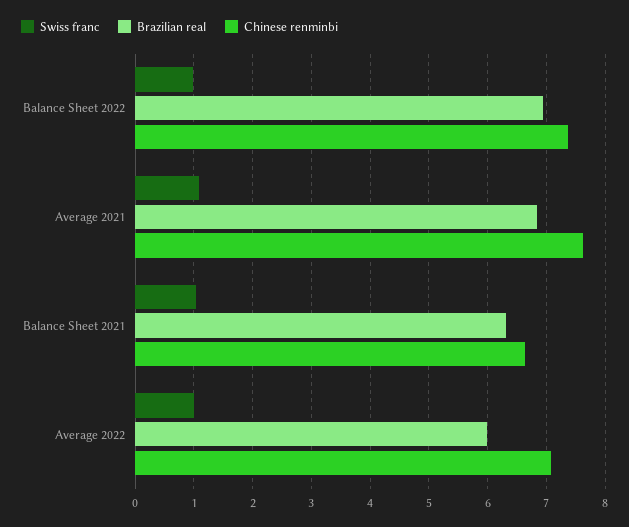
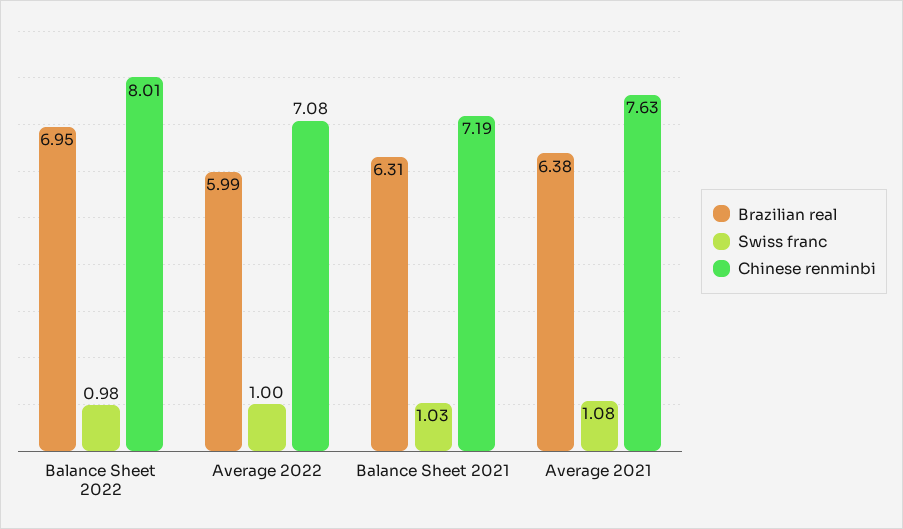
  {
    "Swiss franc": {
      "Balance Sheet 2022": 0.98,
      "Average 2021": 1.08,
      "Balance Sheet 2021": 1.03,
      "Average 2022": 1
    },
    "Brazilian real": {
      "Balance Sheet 2022": 6.95,
-     "Average 2021": 6.8,
+     "Average 2021": 6.38,
      "Balance Sheet 2021": 6.31,
      "Average 2022": 5.99
    },
    "Chinese renminbi": {
-     "Balance Sheet 2022": 7.4,
+     "Balance Sheet 2022": 8.01,
      "Average 2021": 7.63,
-     "Balance Sheet 2021": 6.6,
+     "Balance Sheet 2021": 7.19,
      "Average 2022": 7.08
    }
  }

